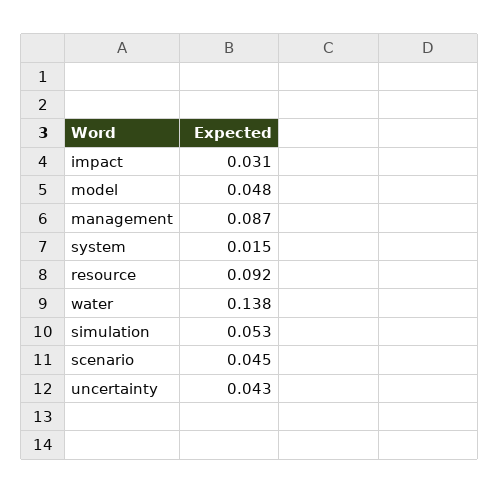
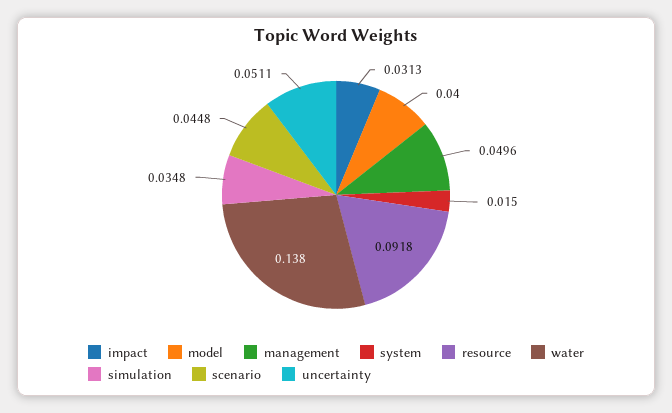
  {
    "impact": 0.0313,
-   "model": 0.048,
+   "model": 0.04,
-   "management": 0.087,
+   "management": 0.0496,
    "system": 0.015,
    "resource": 0.0918,
    "water": 0.138,
-   "simulation": 0.053,
+   "simulation": 0.0348,
    "scenario": 0.0448,
-   "uncertainty": 0.043
+   "uncertainty": 0.0511
  }

